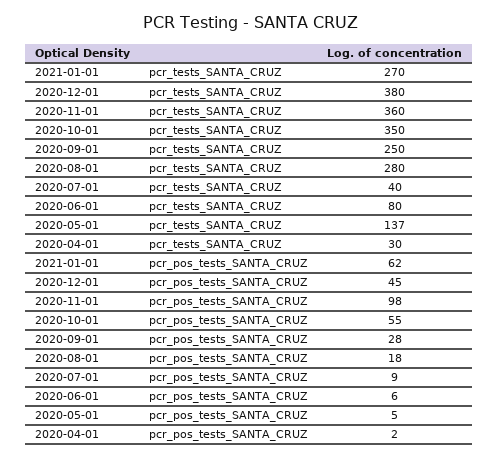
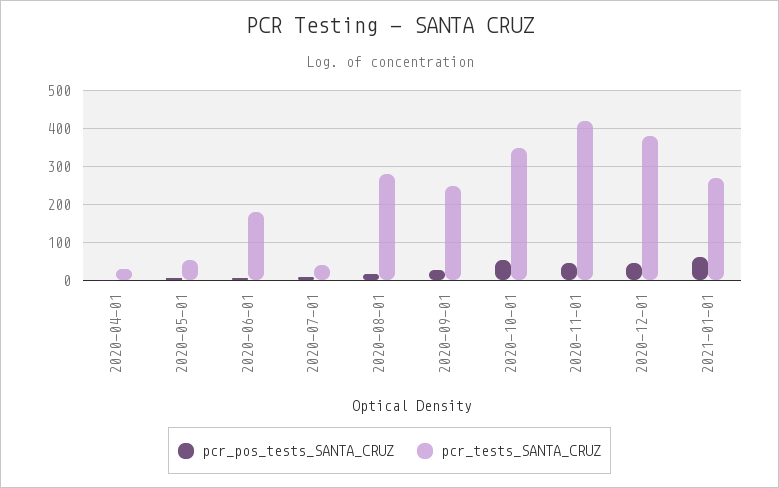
  {
    "pcr_tests_SANTA_CRUZ": {
      "2021-01-01": 270,
      "2020-12-01": 380,
-     "2020-11-01": 360,
+     "2020-11-01": 420,
      "2020-10-01": 350,
      "2020-09-01": 250,
      "2020-08-01": 280,
      "2020-07-01": 40,
-     "2020-06-01": 80,
+     "2020-06-01": 180,
-     "2020-05-01": 137,
+     "2020-05-01": 60,
      "2020-04-01": 30
    },
    "pcr_pos_tests_SANTA_CRUZ": {
      "2021-01-01": 62,
      "2020-12-01": 45,
-     "2020-11-01": 98,
+     "2020-11-01": 40,
      "2020-10-01": 55,
      "2020-09-01": 28,
      "2020-08-01": 18,
      "2020-07-01": 9,
      "2020-06-01": 6,
      "2020-05-01": 5,
      "2020-04-01": 2
    }
  }

